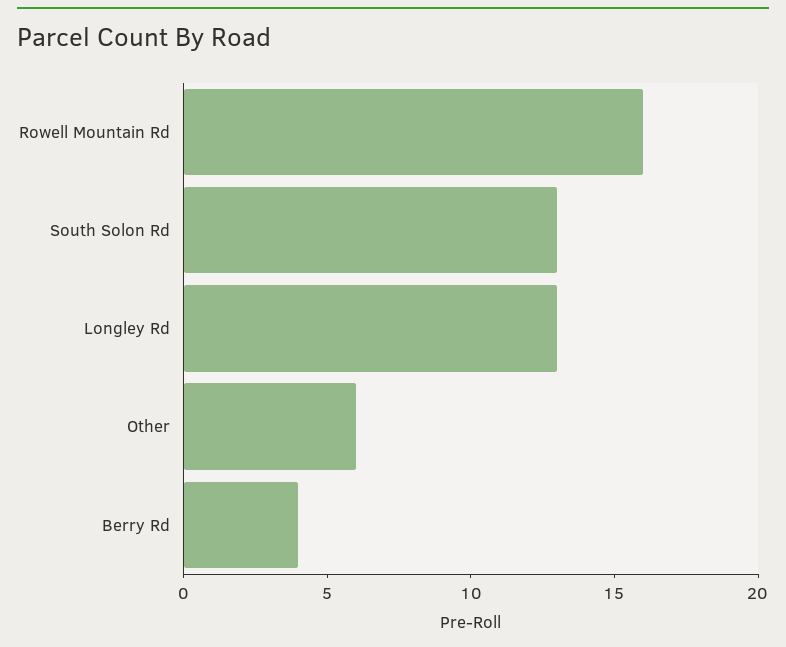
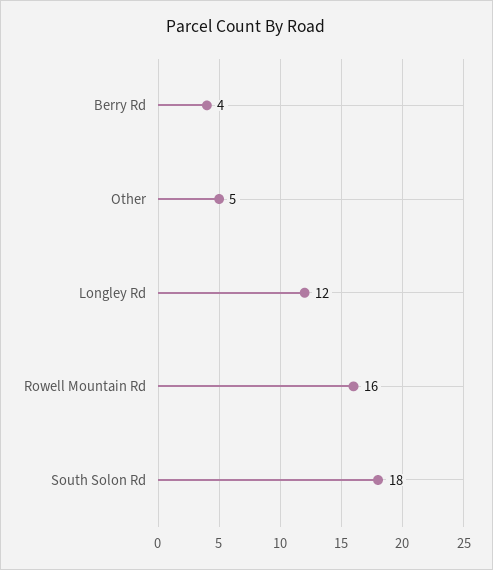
  {
    "Rowell Mountain Rd": 16,
-   "South Solon Rd": 13,
+   "South Solon Rd": 18,
-   "Longley Rd": 13,
+   "Longley Rd": 12,
-   "Other": 6,
+   "Other": 5,
    "Berry Rd": 4
  }

